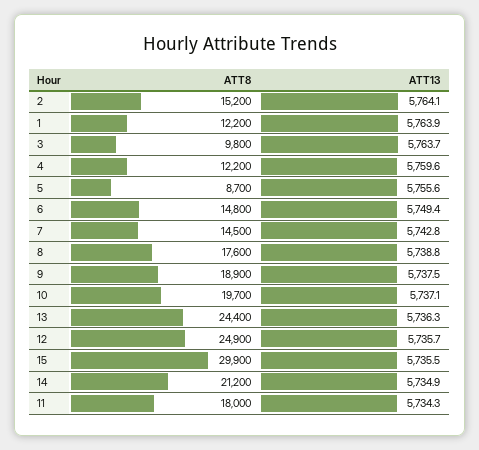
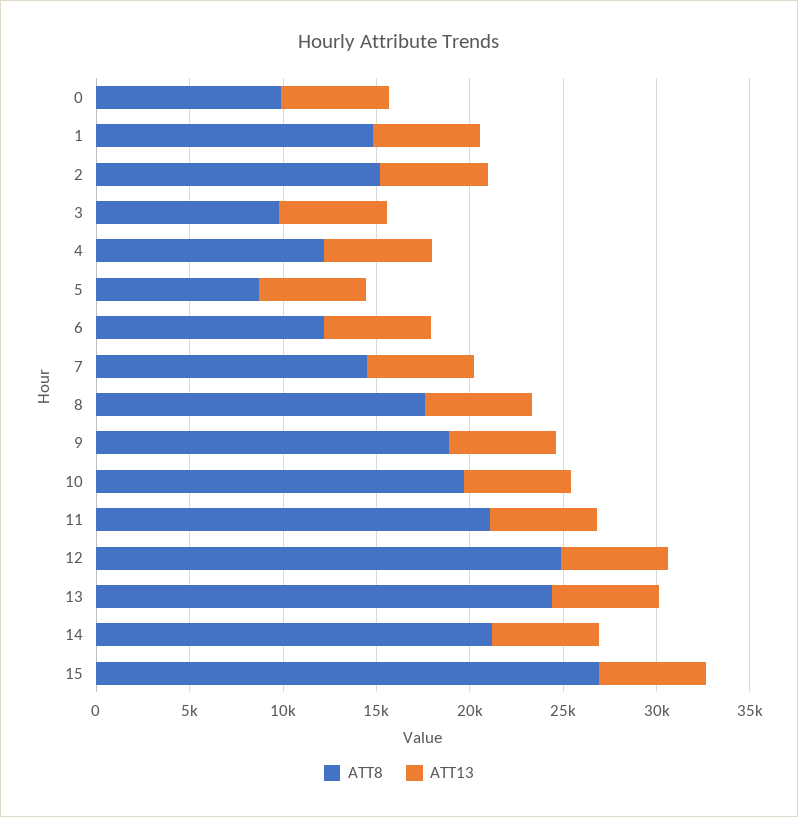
  {
    "ATT8": {
      "2": 15200,
-     "1": 12200,
+     "1": 15000,
      "3": 9800,
      "4": 12200,
      "5": 8700,
-     "6": 14800,
+     "6": 12000,
      "7": 14500,
      "8": 17600,
      "9": 18900,
      "10": 19700,
      "13": 24400,
      "12": 24900,
-     "15": 29900,
+     "15": 27000,
      "14": 21200,
-     "11": 18000
+     "11": 21000,
+     "0": 10000
    },
    "ATT13": {
      "2": 5764.1,
      "1": 5763.9,
      "3": 5763.7,
      "4": 5759.6,
      "5": 5755.6,
      "6": 5749.4,
      "7": 5742.8,
      "8": 5738.8,
      "9": 5737.5,
      "10": 5737.1,
      "13": 5736.3,
      "12": 5735.7,
      "15": 5735.5,
      "14": 5734.9,
-     "11": 5734.3
+     "11": 5734.3,
+     "0": 6000
    }
  }

